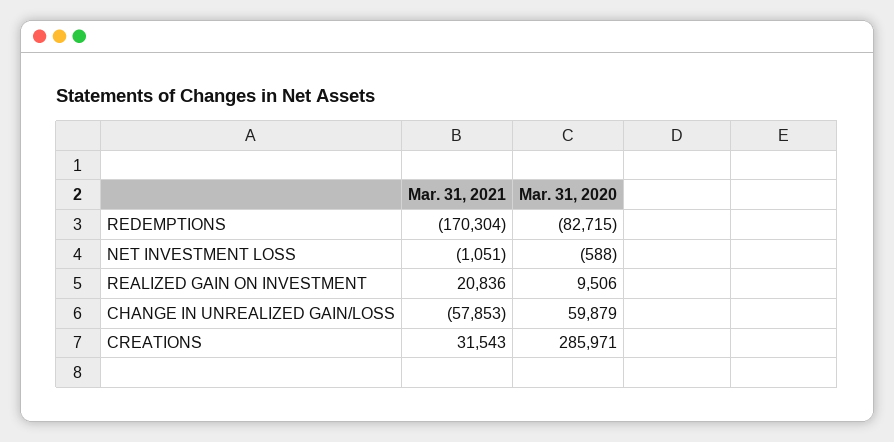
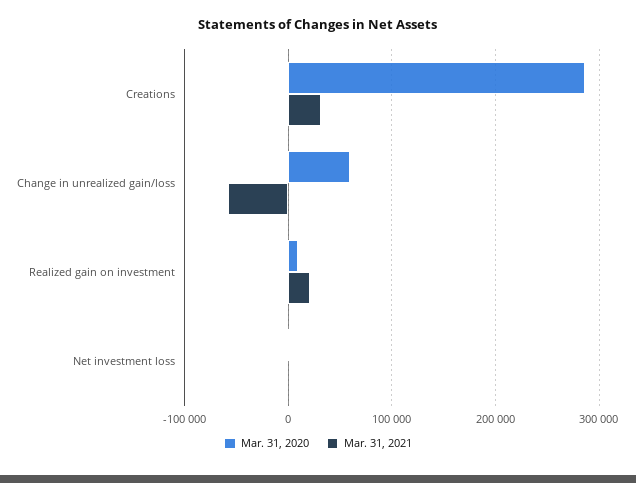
  {
    "Mar. 31, 2021": {
-     "REDEMPTIONS": -170304,
      "NET INVESTMENT LOSS": -1051,
      "REALIZED GAIN ON INVESTMENT": 20836,
      "CHANGE IN UNREALIZED GAIN/LOSS": -57853,
      "CREATIONS": 31543
    },
    "Mar. 31, 2020": {
-     "REDEMPTIONS": -82715,
      "NET INVESTMENT LOSS": -588,
      "REALIZED GAIN ON INVESTMENT": 9506,
      "CHANGE IN UNREALIZED GAIN/LOSS": 59879,
      "CREATIONS": 285971
    }
  }

